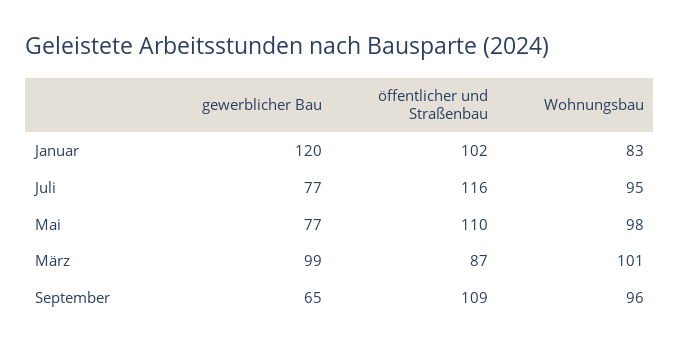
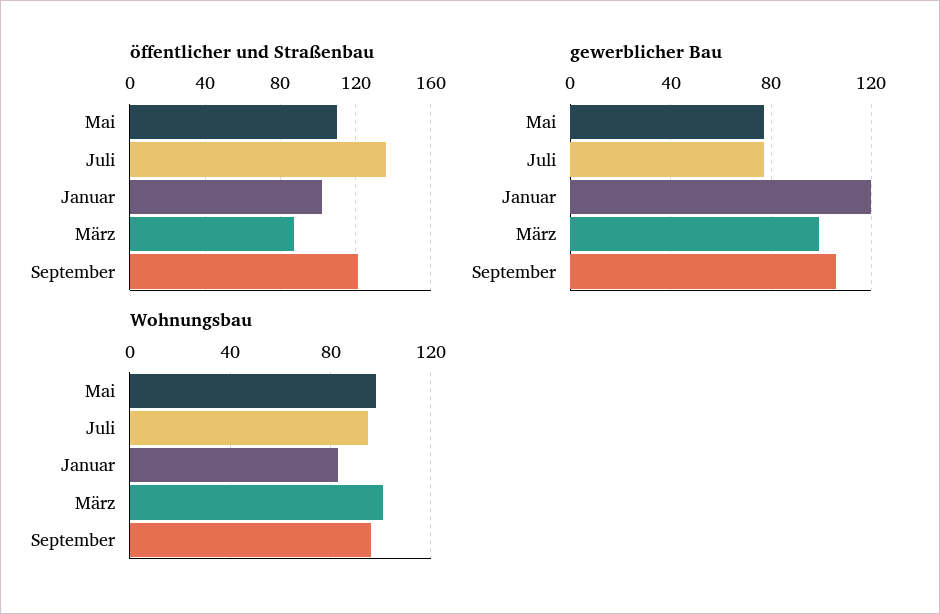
  {
    "gewerblicher Bau": {
      "Januar": 120,
      "Juli": 77,
      "Mai": 77,
      "März": 99,
-     "September": 65
+     "September": 105
    },
    "öffentlicher und Straßenbau": {
      "Januar": 102,
-     "Juli": 116,
+     "Juli": 135,
      "Mai": 110,
      "März": 87,
-     "September": 109
+     "September": 120
    },
    "Wohnungsbau": {
      "Januar": 83,
      "Juli": 95,
      "Mai": 98,
      "März": 101,
      "September": 96
    }
  }

